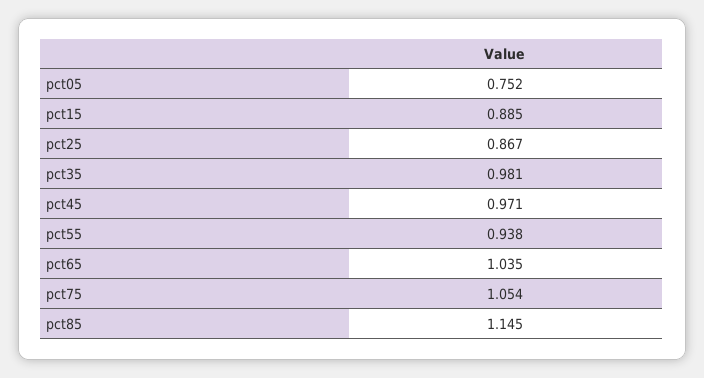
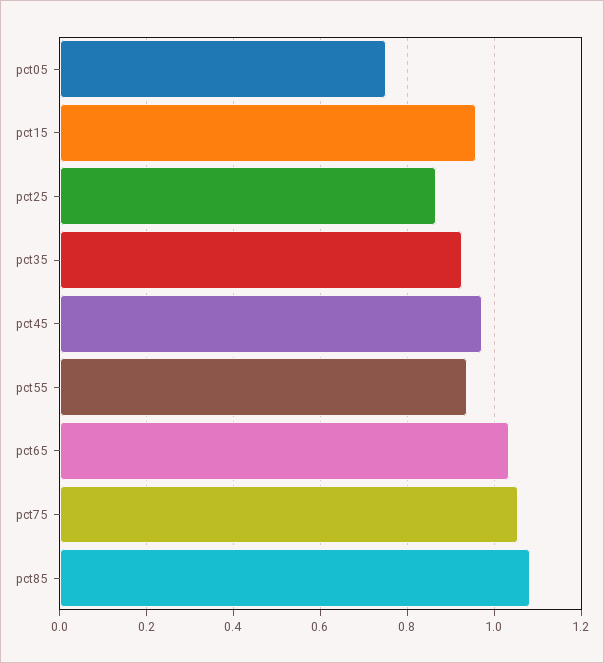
  {
    "pct05": 0.752,
-   "pct15": 0.885,
+   "pct15": 0.96,
    "pct25": 0.867,
-   "pct35": 0.981,
+   "pct35": 0.92,
    "pct45": 0.971,
    "pct55": 0.938,
    "pct65": 1.035,
    "pct75": 1.054,
-   "pct85": 1.145
+   "pct85": 1.08
  }

